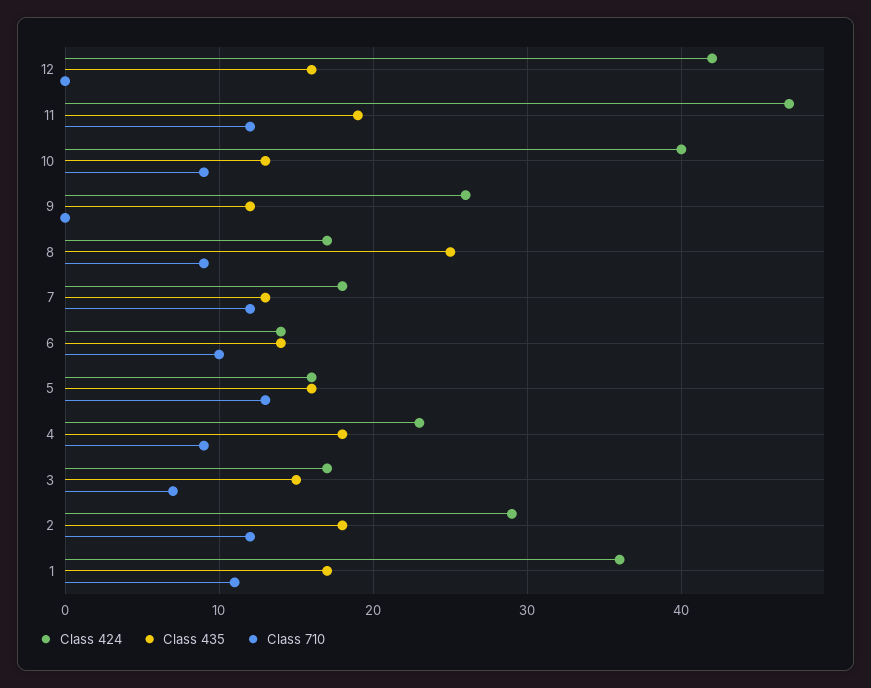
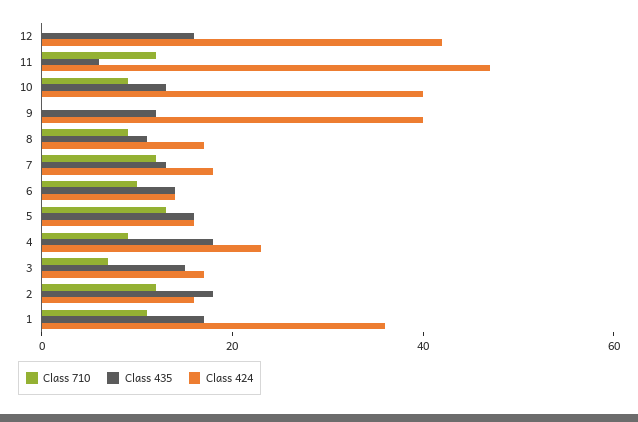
  {
    "Class 424": {
      "12": 42,
      "11": 47,
      "10": 40,
-     "9": 26,
+     "9": 40,
      "8": 17,
      "7": 18,
      "6": 14,
      "5": 16,
      "4": 23,
      "3": 17,
-     "2": 29,
+     "2": 15,
      "1": 36
    },
    "Class 435": {
      "12": 16,
-     "11": 19,
+     "11": 5,
      "10": 13,
      "9": 12,
-     "8": 25,
+     "8": 10,
      "7": 13,
      "6": 14,
      "5": 16,
      "4": 18,
      "3": 15,
      "2": 18,
      "1": 17
    },
    "Class 710": {
      "12": 0,
      "11": 12,
      "10": 9,
      "9": 0,
      "8": 9,
      "7": 12,
      "6": 10,
      "5": 13,
      "4": 9,
      "3": 7,
      "2": 12,
      "1": 11
    }
  }

